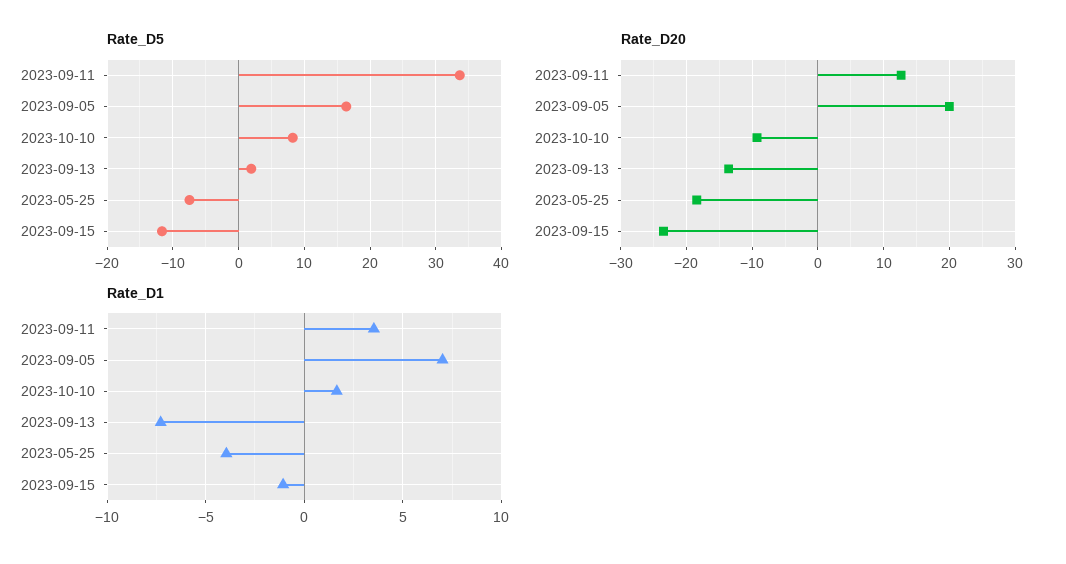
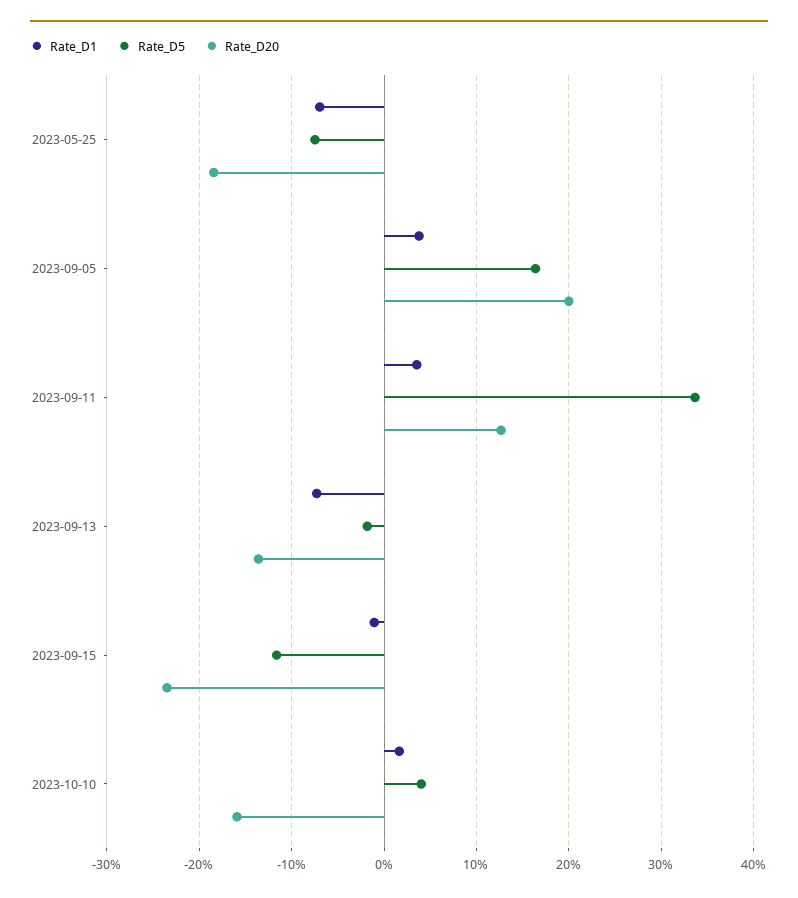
  {
    "Rate_D5": {
      "2023-09-11": 34,
      "2023-09-05": 16,
-     "2023-10-10": 8,
+     "2023-10-10": 4,
-     "2023-09-13": 2,
+     "2023-09-13": -2,
      "2023-05-25": -7,
      "2023-09-15": -12
    },
    "Rate_D20": {
      "2023-09-11": 13,
      "2023-09-05": 20,
-     "2023-10-10": -9,
+     "2023-10-10": -16,
      "2023-09-13": -14,
      "2023-05-25": -18,
      "2023-09-15": -23
    },
    "Rate_D1": {
      "2023-09-11": 3.5,
-     "2023-09-05": 7,
+     "2023-09-05": 4,
      "2023-10-10": 1.5,
      "2023-09-13": -7.5,
-     "2023-05-25": -4,
+     "2023-05-25": -7,
      "2023-09-15": -1
    }
  }

